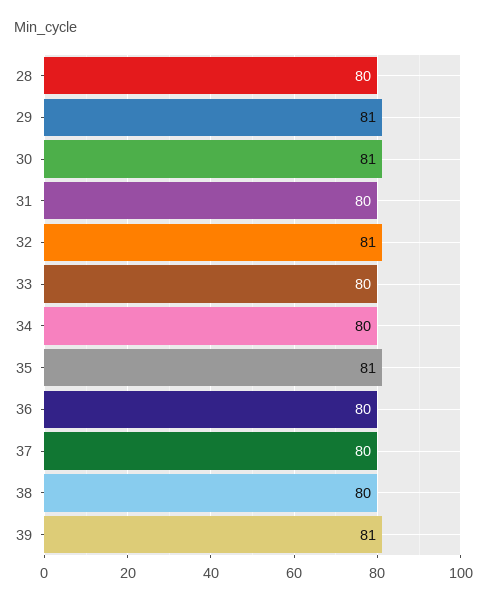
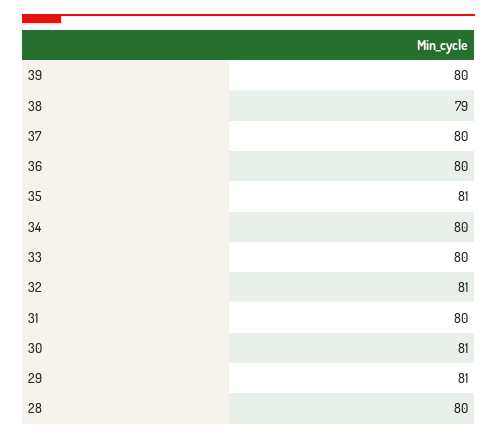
  {
    "28": 80,
    "29": 81,
    "30": 81,
    "31": 80,
    "32": 81,
    "33": 80,
    "34": 80,
    "35": 81,
    "36": 80,
    "37": 80,
-   "38": 80,
+   "38": 79,
-   "39": 81
+   "39": 80
  }

